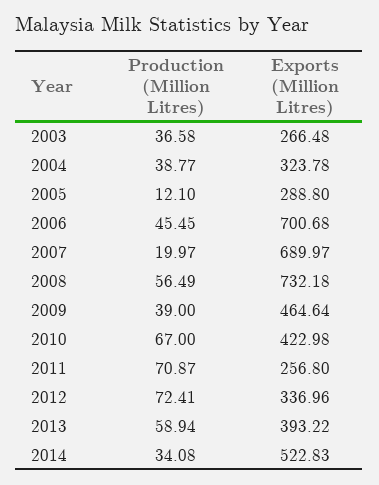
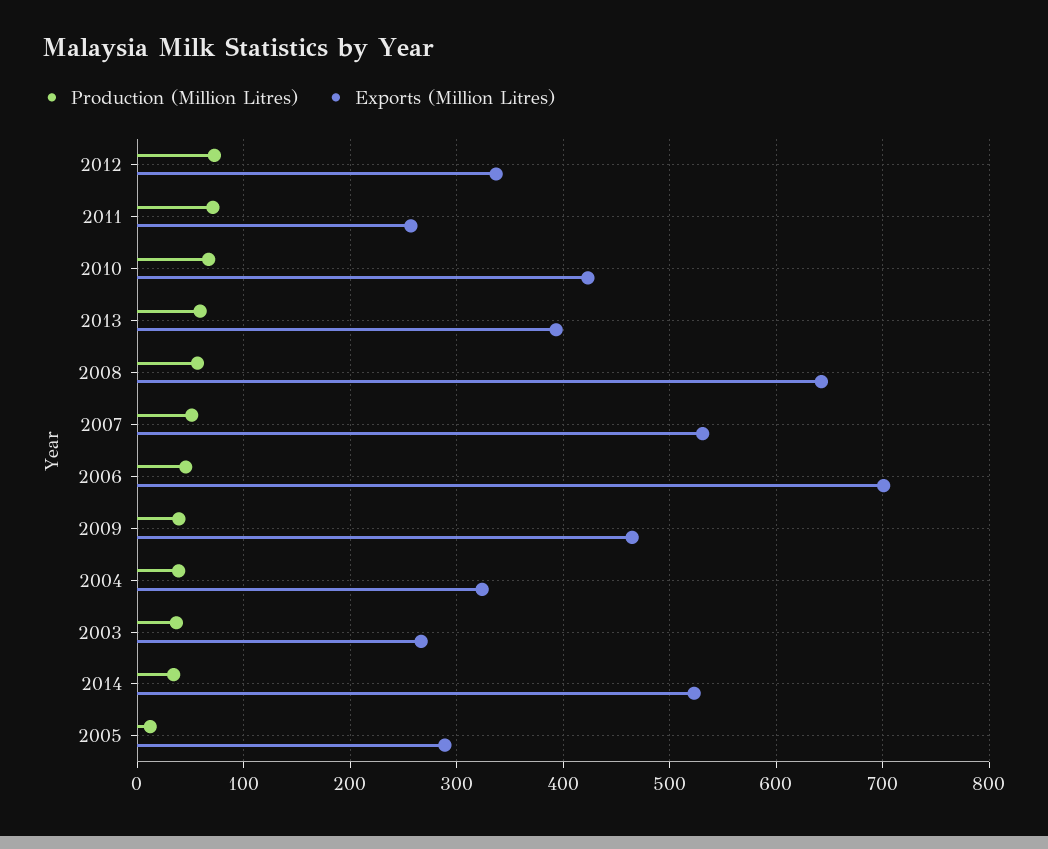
  {
    "Production (Million Litres)": {
      "2003": 36.58,
      "2004": 38.77,
      "2005": 12.1,
      "2006": 45.45,
-     "2007": 19.97,
+     "2007": 50,
      "2008": 56.49,
      "2009": 39,
      "2010": 67,
      "2011": 70.87,
      "2012": 72.41,
      "2013": 58.94,
      "2014": 34.08
    },
    "Exports (Million Litres)": {
      "2003": 266.48,
      "2004": 323.78,
      "2005": 288.8,
      "2006": 700.68,
-     "2007": 689.97,
+     "2007": 530,
-     "2008": 732.18,
+     "2008": 640,
      "2009": 464.64,
      "2010": 422.98,
      "2011": 256.8,
      "2012": 336.96,
      "2013": 393.22,
      "2014": 522.83
    }
  }

